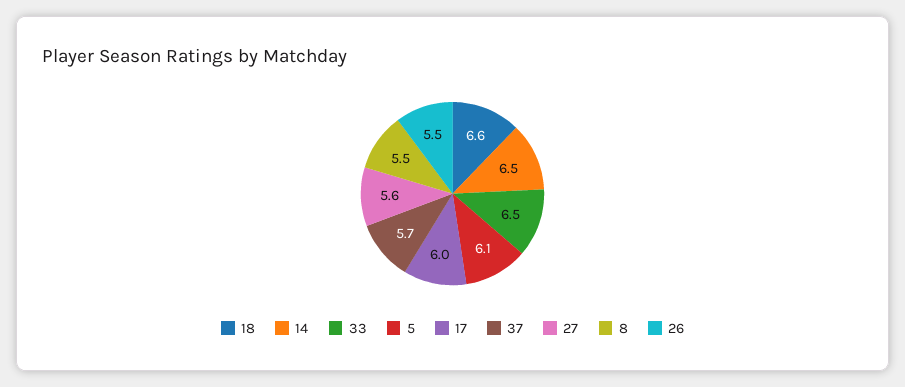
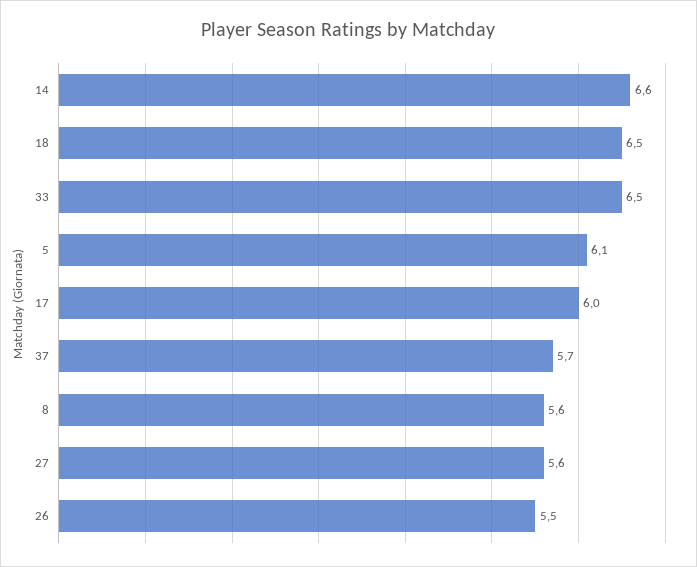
  {
-   "18": 6.6,
+   "18": 6.5,
-   "14": 6.5,
+   "14": 6.6,
    "33": 6.5,
    "5": 6.1,
    "17": 6,
    "37": 5.7,
    "27": 5.6,
-   "8": 5.5,
+   "8": 5.6,
    "26": 5.5
  }

